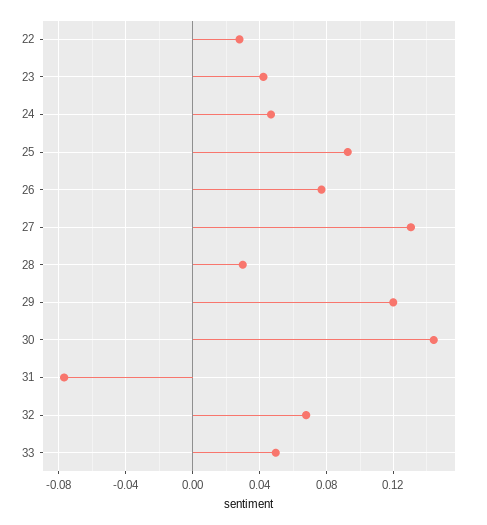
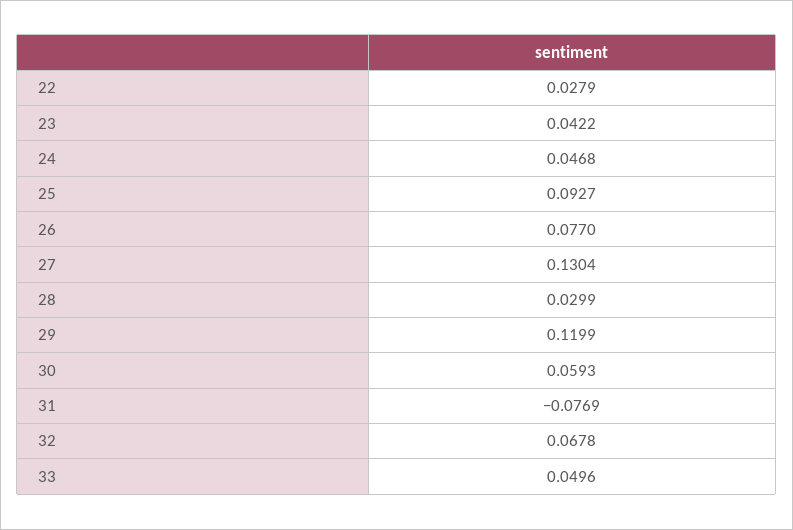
  {
    "22": 0.0279,
    "23": 0.0422,
    "24": 0.0468,
    "25": 0.0927,
    "26": 0.077,
    "27": 0.1304,
    "28": 0.0299,
    "29": 0.1199,
-   "30": 0.145,
+   "30": 0.0593,
    "31": -0.0769,
    "32": 0.0678,
    "33": 0.0496
  }

